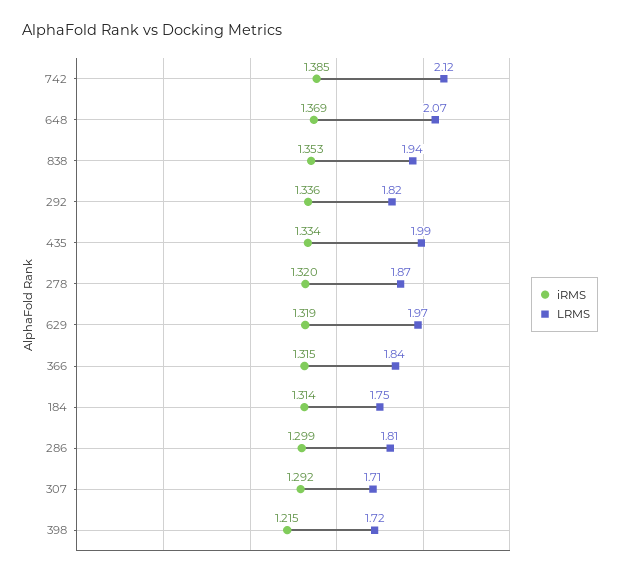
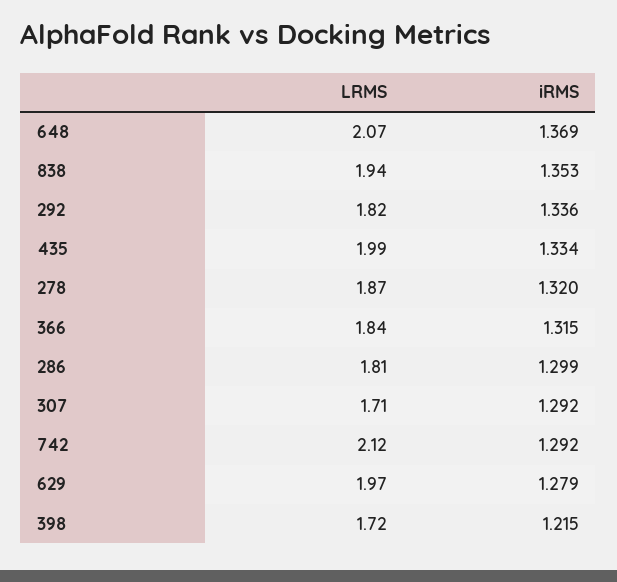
  {
    "iRMS": {
-     "742": 1.385,
+     "742": 1.292,
      "648": 1.369,
      "838": 1.353,
      "292": 1.336,
      "435": 1.334,
      "278": 1.32,
-     "629": 1.319,
+     "629": 1.279,
      "366": 1.315,
-     "184": 1.314,
      "286": 1.299,
      "307": 1.292,
      "398": 1.215
    },
    "LRMS": {
      "742": 2.12,
      "648": 2.07,
      "838": 1.94,
      "292": 1.82,
      "435": 1.99,
      "278": 1.87,
      "629": 1.97,
      "366": 1.84,
-     "184": 1.75,
      "286": 1.81,
      "307": 1.71,
      "398": 1.72
    }
  }

